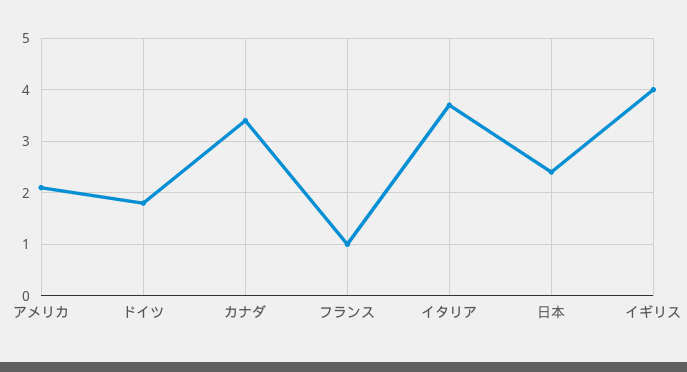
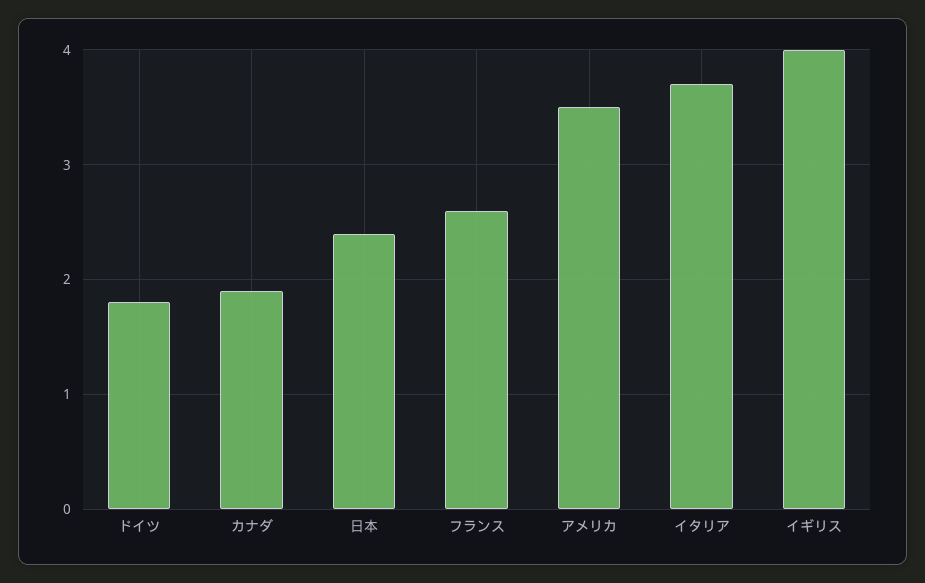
  {
-   "アメリカ": 2,
+   "アメリカ": 3.5,
    "ドイツ": 1.8,
-   "カナダ": 3.5,
+   "カナダ": 1.9,
-   "フランス": 1,
+   "フランス": 2.6,
    "イタリア": 3.7,
    "日本": 2.4,
    "イギリス": 4
  }

